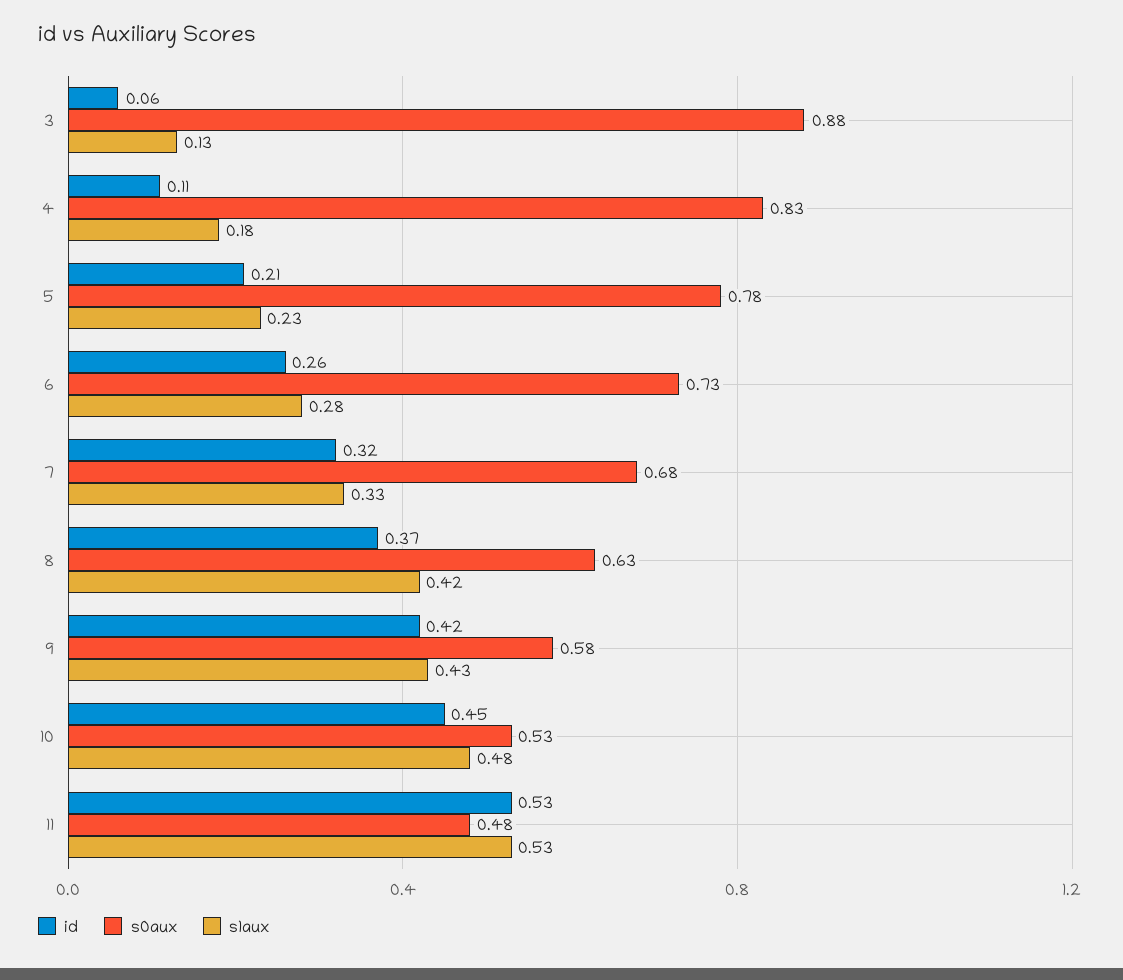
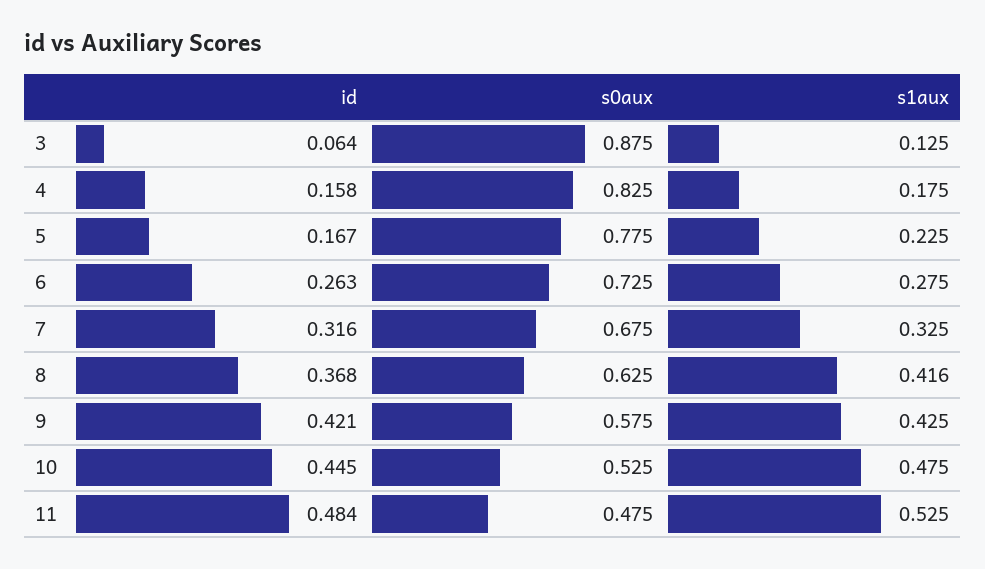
  {
    "id": {
      "3": 0.064,
-     "4": 0.11,
+     "4": 0.158,
-     "5": 0.21,
+     "5": 0.167,
      "6": 0.263,
      "7": 0.316,
      "8": 0.368,
      "9": 0.421,
      "10": 0.445,
-     "11": 0.53
+     "11": 0.484
    },
    "s0aux": {
      "3": 0.875,
      "4": 0.825,
      "5": 0.775,
      "6": 0.725,
      "7": 0.675,
      "8": 0.625,
      "9": 0.575,
      "10": 0.525,
      "11": 0.475
    },
    "s1aux": {
      "3": 0.125,
      "4": 0.175,
      "5": 0.225,
      "6": 0.275,
      "7": 0.325,
      "8": 0.416,
      "9": 0.425,
      "10": 0.475,
      "11": 0.525
    }
  }

